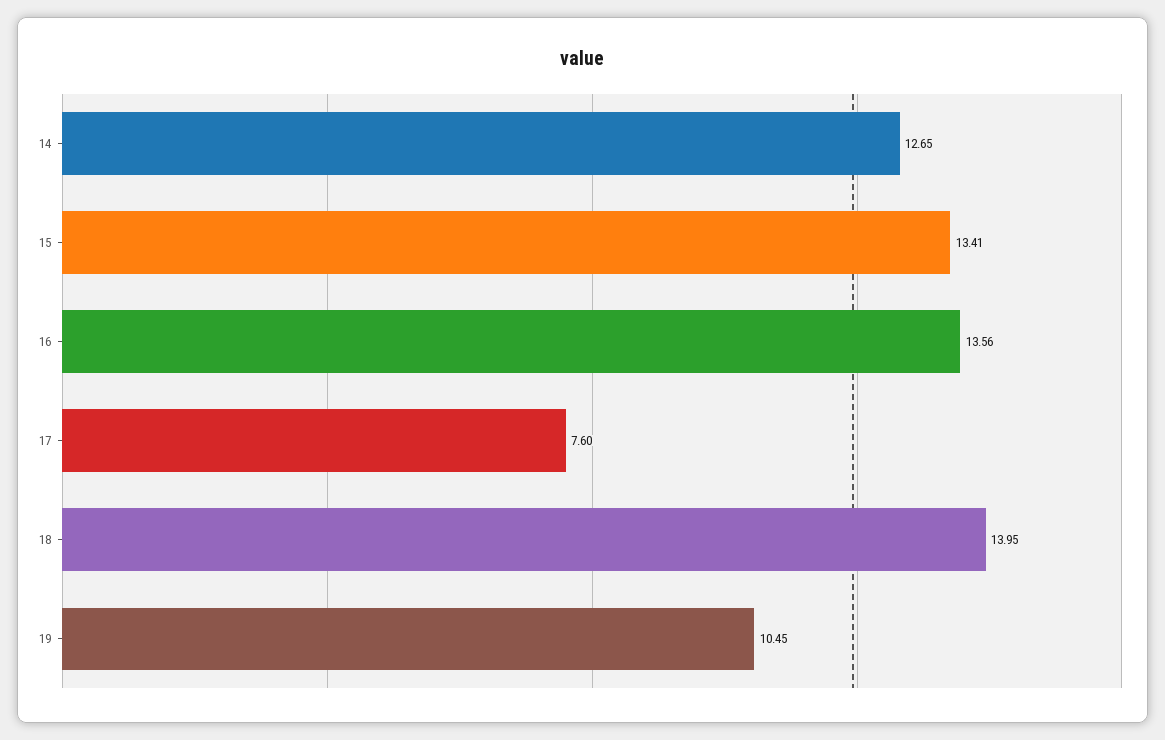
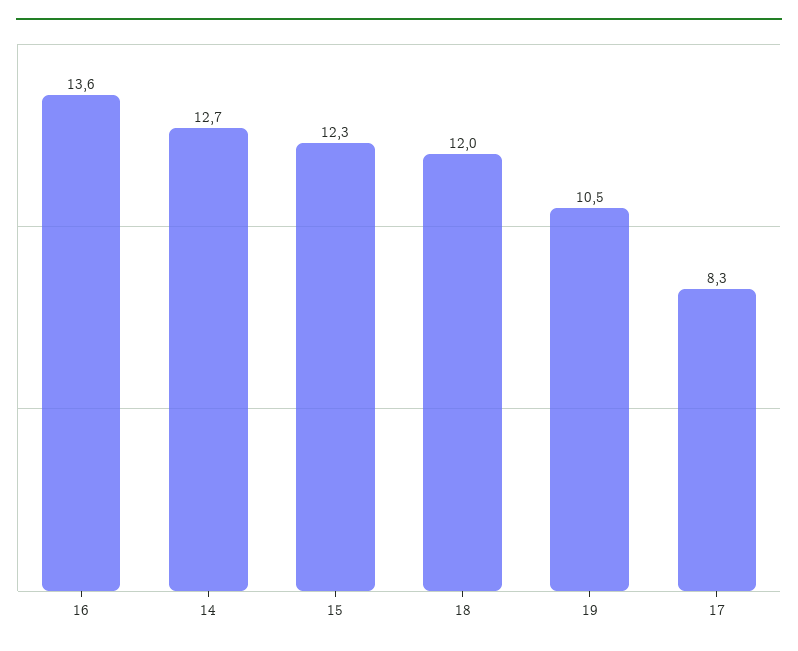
  {
    "14": 12.65,
-   "15": 13.41,
+   "15": 12.3,
    "16": 13.56,
-   "17": 7.6,
+   "17": 8.3,
-   "18": 13.95,
+   "18": 12,
    "19": 10.45
  }

